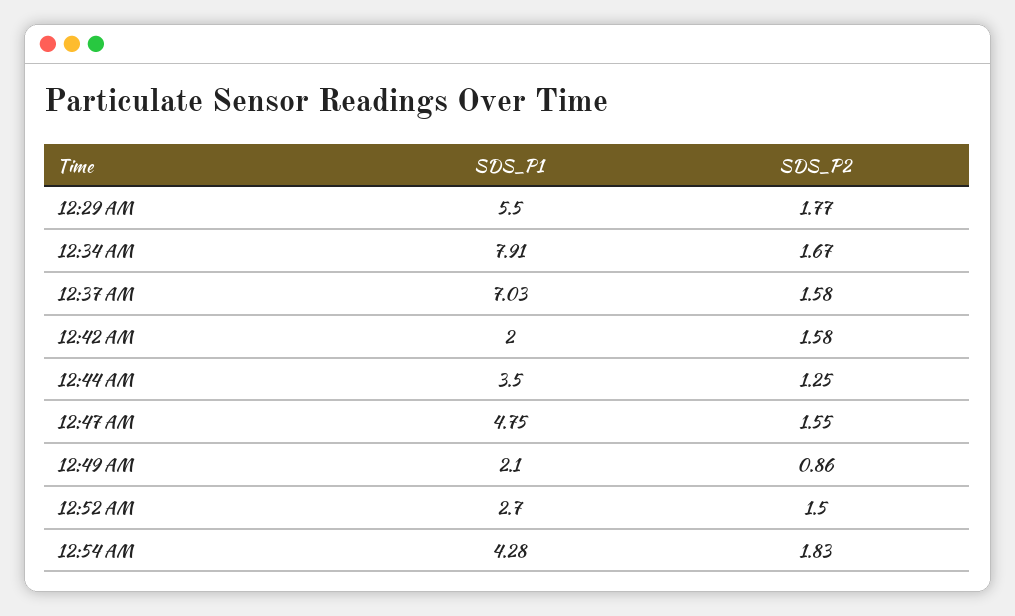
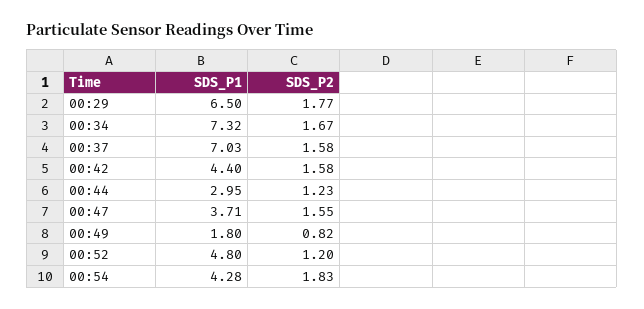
  {
    "SDS_P1": {
-     "12:29 AM": 5.5,
+     "12:29 AM": 6.5,
-     "12:34 AM": 7.91,
+     "12:34 AM": 7.32,
      "12:37 AM": 7.03,
-     "12:42 AM": 2,
+     "12:42 AM": 4.4,
-     "12:44 AM": 3.5,
+     "12:44 AM": 2.95,
-     "12:47 AM": 4.75,
+     "12:47 AM": 3.71,
-     "12:49 AM": 2.1,
+     "12:49 AM": 1.8,
-     "12:52 AM": 2.7,
+     "12:52 AM": 4.8,
      "12:54 AM": 4.28
    },
    "SDS_P2": {
      "12:29 AM": 1.77,
      "12:34 AM": 1.67,
      "12:37 AM": 1.58,
      "12:42 AM": 1.58,
-     "12:44 AM": 1.25,
+     "12:44 AM": 1.23,
      "12:47 AM": 1.55,
-     "12:49 AM": 0.86,
+     "12:49 AM": 0.82,
-     "12:52 AM": 1.5,
+     "12:52 AM": 1.2,
      "12:54 AM": 1.83
    }
  }

